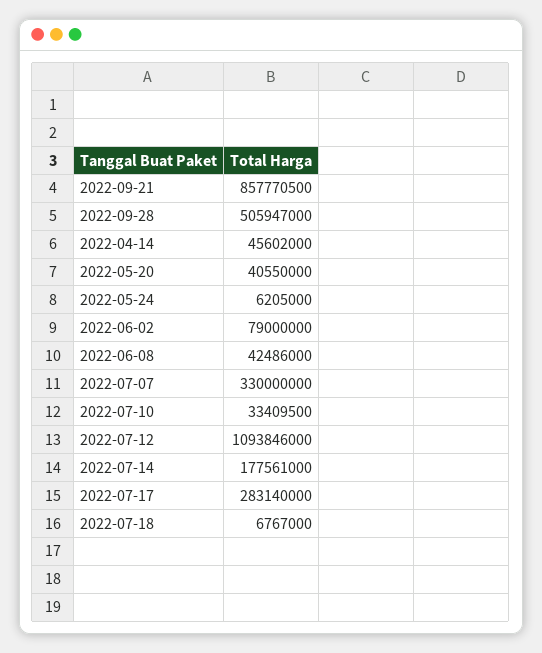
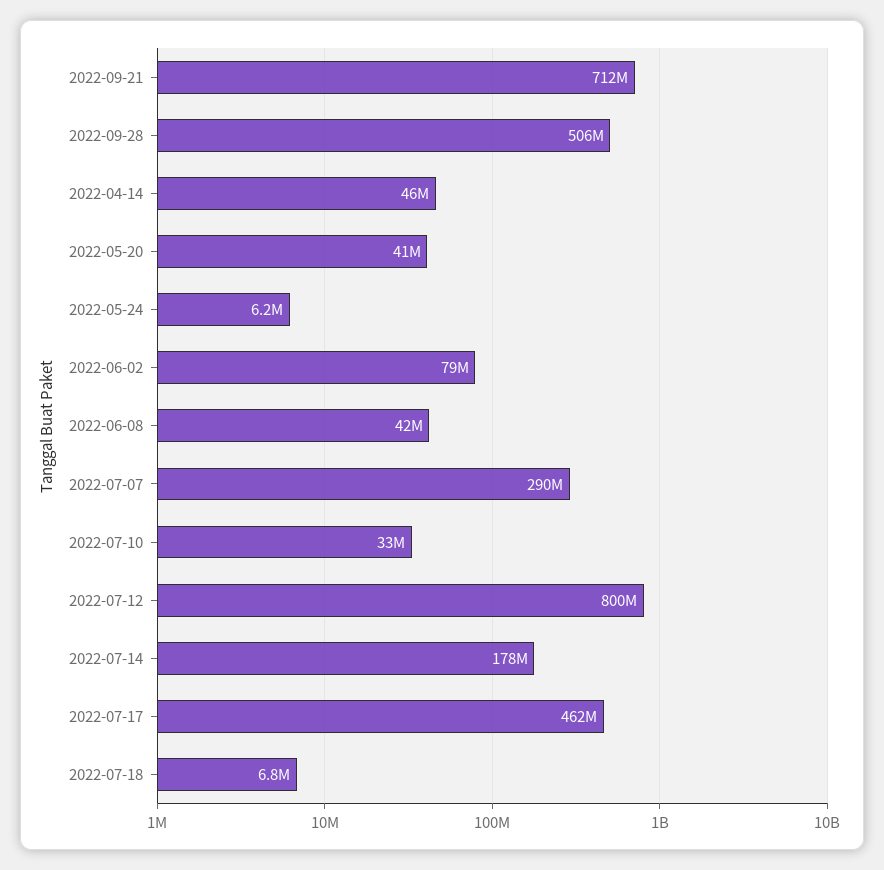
  {
-   "2022-09-21": 857770500,
+   "2022-09-21": 712000000,
    "2022-09-28": 505947000,
    "2022-04-14": 45602000,
    "2022-05-20": 40550000,
    "2022-05-24": 6205000,
    "2022-06-02": 79000000,
    "2022-06-08": 42486000,
-   "2022-07-07": 330000000,
+   "2022-07-07": 290000000,
    "2022-07-10": 33409500,
-   "2022-07-12": 1093846000,
+   "2022-07-12": 800000000,
    "2022-07-14": 177561000,
-   "2022-07-17": 283140000,
+   "2022-07-17": 462000000,
    "2022-07-18": 6767000
  }

